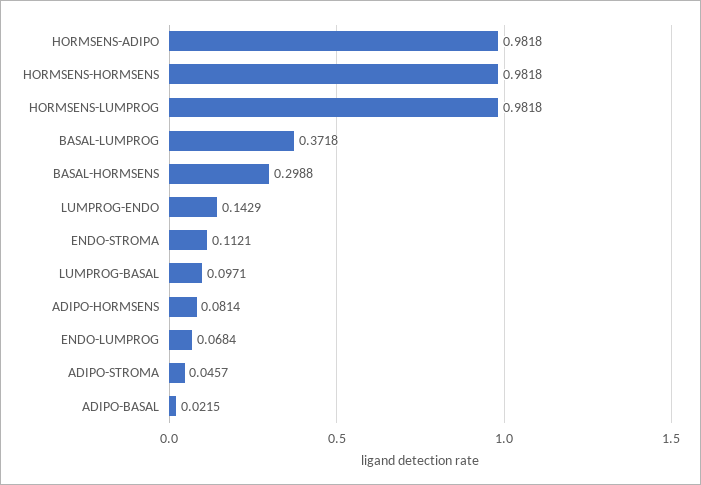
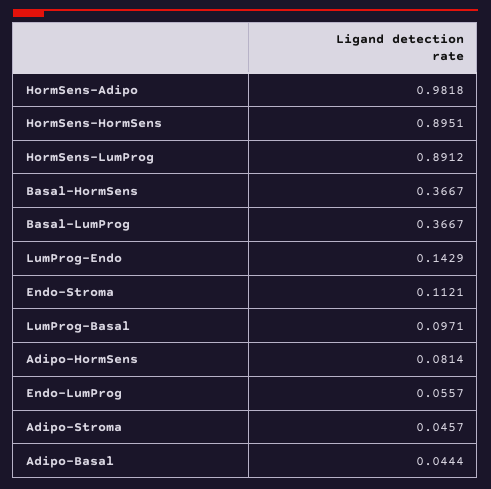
  {
    "HORMSENS-ADIPO": 0.9818,
-   "HORMSENS-HORMSENS": 0.9818,
+   "HORMSENS-HORMSENS": 0.8951,
-   "HORMSENS-LUMPROG": 0.9818,
+   "HORMSENS-LUMPROG": 0.8912,
-   "BASAL-LUMPROG": 0.3718,
+   "BASAL-LUMPROG": 0.3667,
-   "BASAL-HORMSENS": 0.2988,
+   "BASAL-HORMSENS": 0.3667,
    "LUMPROG-ENDO": 0.1429,
    "ENDO-STROMA": 0.1121,
    "LUMPROG-BASAL": 0.0971,
    "ADIPO-HORMSENS": 0.0814,
-   "ENDO-LUMPROG": 0.0684,
+   "ENDO-LUMPROG": 0.0557,
    "ADIPO-STROMA": 0.0457,
-   "ADIPO-BASAL": 0.0215
+   "ADIPO-BASAL": 0.0444
  }

